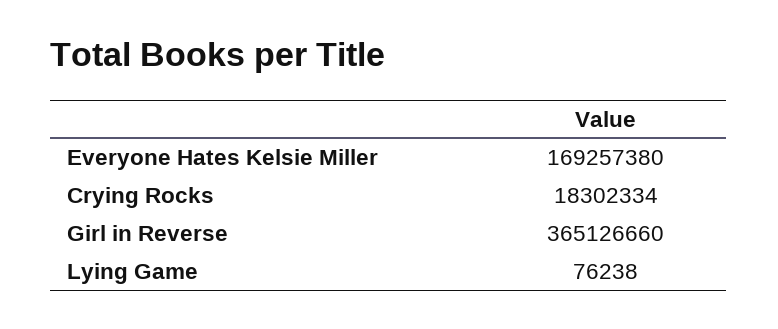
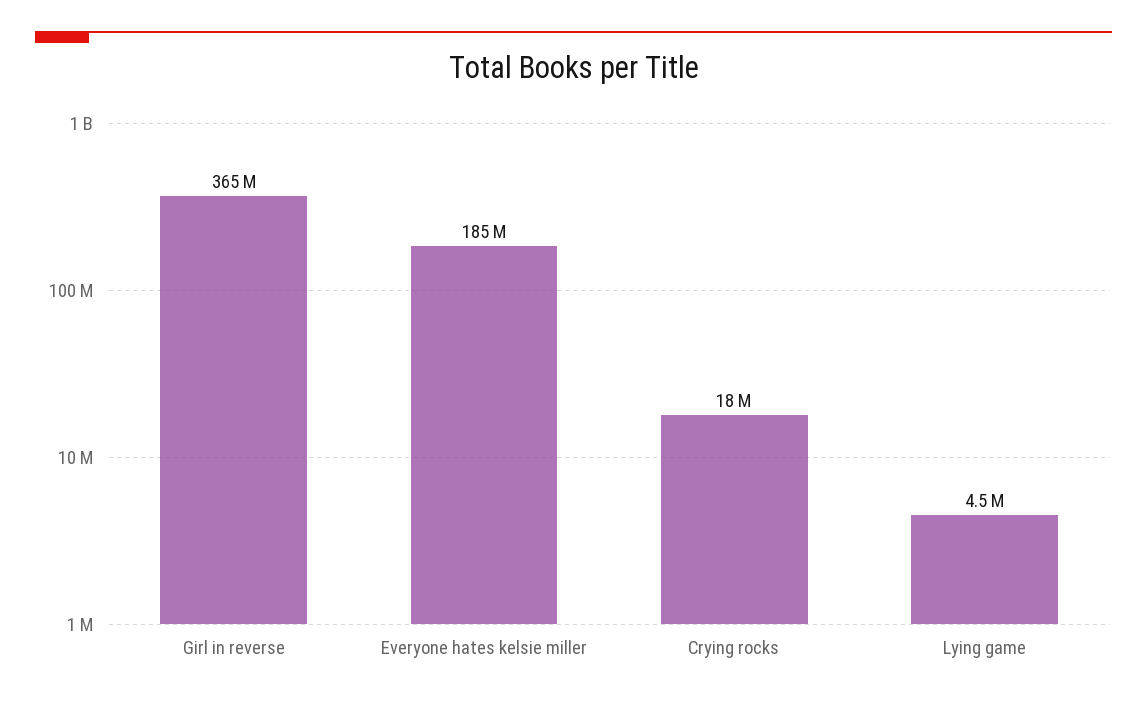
  {
-   "Everyone Hates Kelsie Miller": 169257380,
+   "Everyone Hates Kelsie Miller": 185000000,
    "Crying Rocks": 18302334,
    "Girl in Reverse": 365126660,
-   "Lying Game": 76238
+   "Lying Game": 4500000
  }

